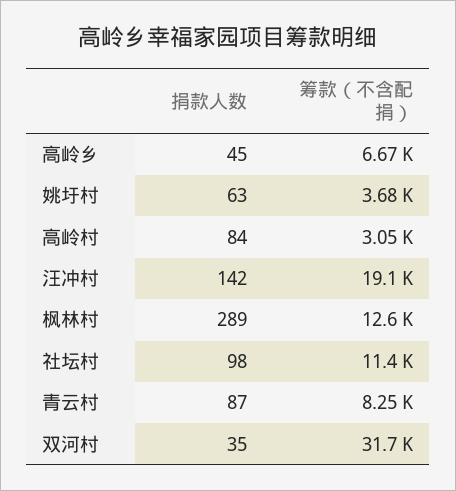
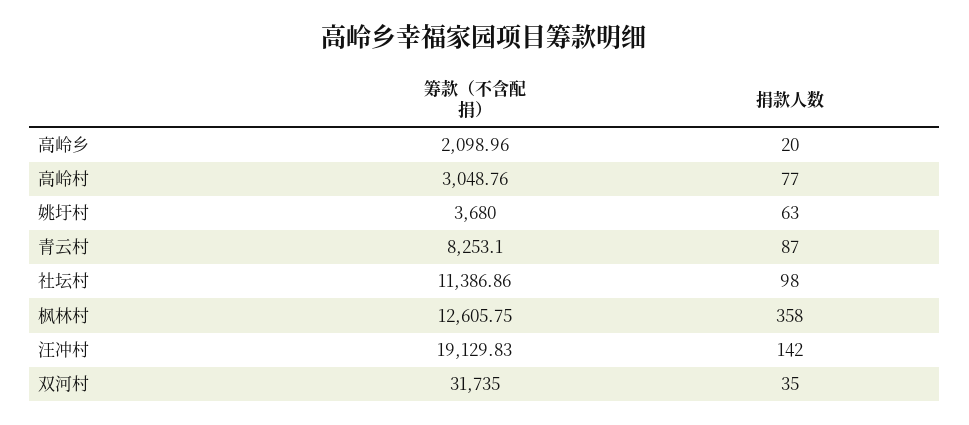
  {
    "捐款人数": {
-     "高岭乡": 45,
+     "高岭乡": 20,
      "姚圩村": 63,
-     "高岭村": 84,
+     "高岭村": 77,
      "汪冲村": 142,
-     "枫林村": 289,
+     "枫林村": 358,
      "社坛村": 98,
      "青云村": 87,
      "双河村": 35
    },
    "筹款（不含配捐）": {
-     "高岭乡": 6670,
+     "高岭乡": 2098.96,
      "姚圩村": 3680,
      "高岭村": 3048.76,
      "汪冲村": 19129.83,
      "枫林村": 12605.75,
      "社坛村": 11386.86,
      "青云村": 8253.1,
      "双河村": 31735
    }
  }

